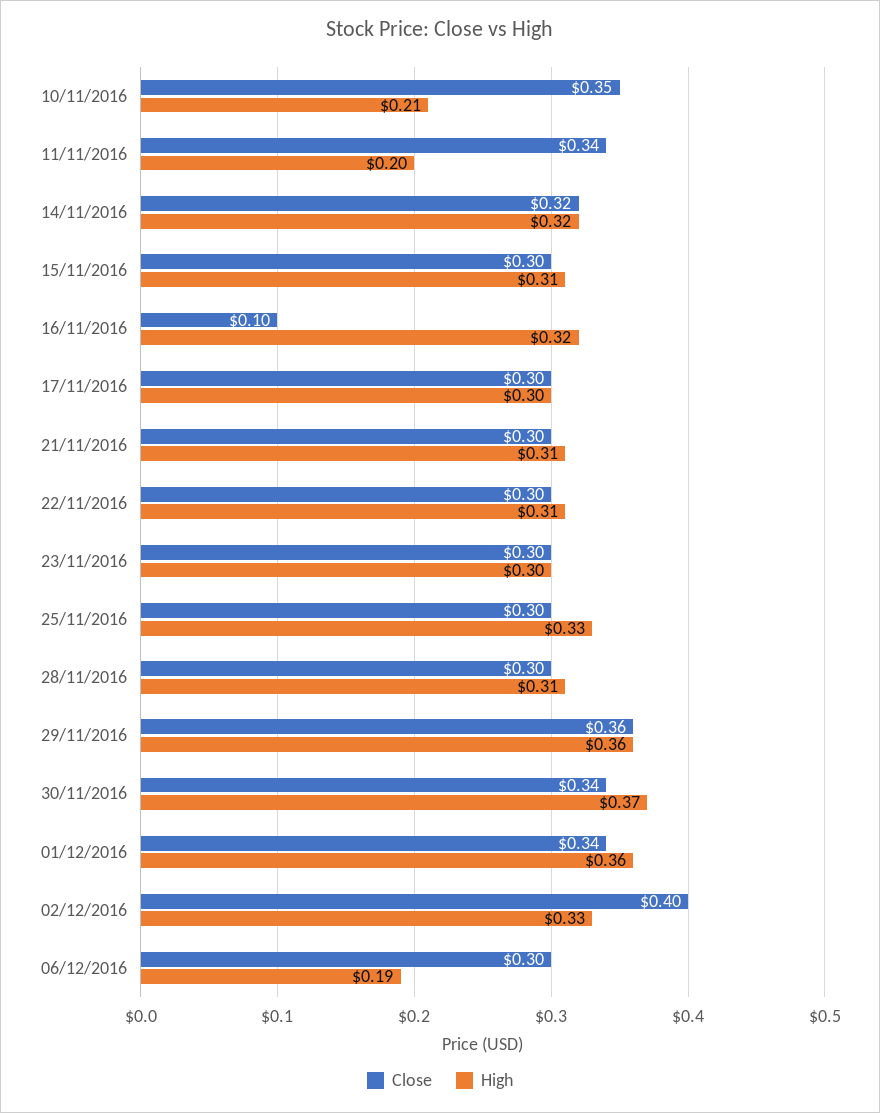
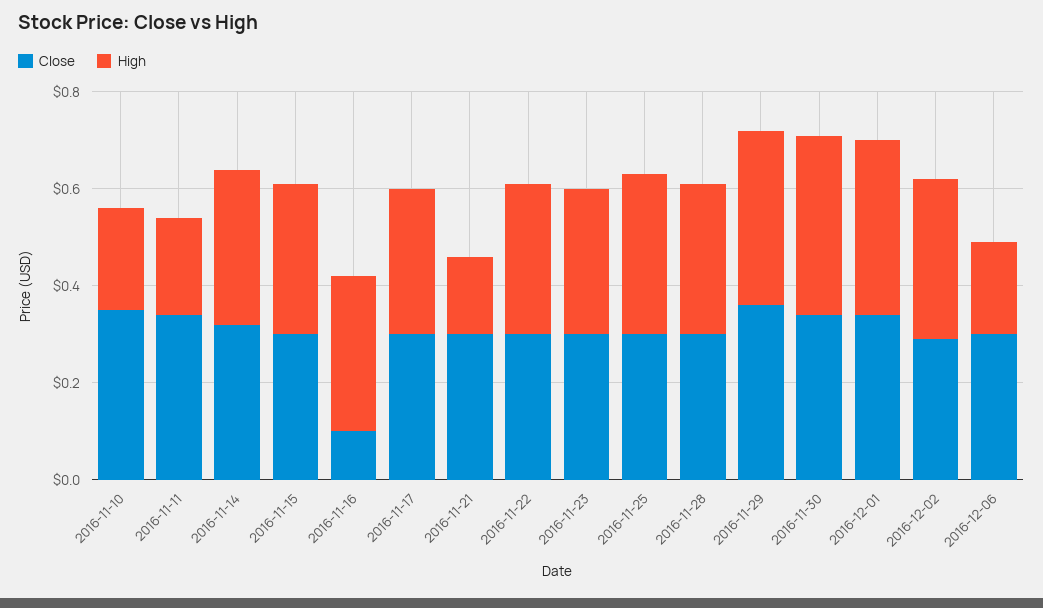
  {
    "Close": {
      "10/11/2016": 0.35,
      "11/11/2016": 0.34,
      "14/11/2016": 0.32,
      "15/11/2016": 0.3,
      "16/11/2016": 0.1,
      "17/11/2016": 0.3,
      "21/11/2016": 0.3,
      "22/11/2016": 0.3,
      "23/11/2016": 0.3,
      "25/11/2016": 0.3,
      "28/11/2016": 0.3,
      "29/11/2016": 0.36,
      "30/11/2016": 0.34,
      "01/12/2016": 0.34,
-     "02/12/2016": 0.4,
+     "02/12/2016": 0.3,
      "06/12/2016": 0.3
    },
    "High": {
      "10/11/2016": 0.21,
      "11/11/2016": 0.2,
      "14/11/2016": 0.32,
      "15/11/2016": 0.31,
      "16/11/2016": 0.32,
      "17/11/2016": 0.3,
-     "21/11/2016": 0.31,
+     "21/11/2016": 0.15,
      "22/11/2016": 0.31,
      "23/11/2016": 0.3,
      "25/11/2016": 0.33,
      "28/11/2016": 0.31,
      "29/11/2016": 0.36,
      "30/11/2016": 0.37,
      "01/12/2016": 0.36,
      "02/12/2016": 0.33,
      "06/12/2016": 0.19
    }
  }

